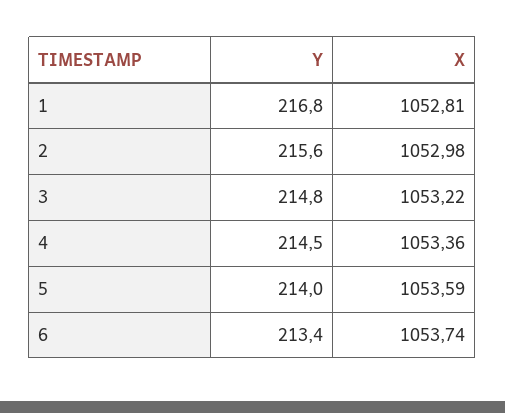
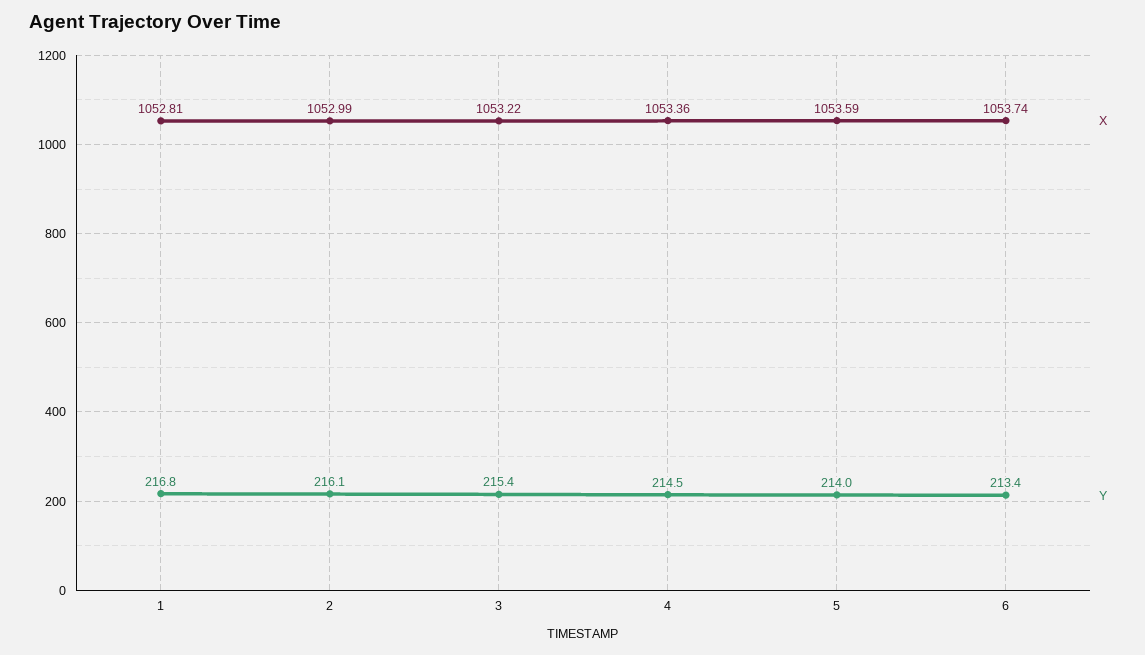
  {
    "Y": {
      "1": 216.8,
-     "2": 215.6,
+     "2": 216.1,
-     "3": 214.8,
+     "3": 215.4,
      "4": 214.5,
      "5": 214,
      "6": 213.4
    },
    "X": {
      "1": 1052.81,
-     "2": 1052.98,
+     "2": 1052.99,
      "3": 1053.22,
      "4": 1053.36,
      "5": 1053.59,
      "6": 1053.74
    }
  }

